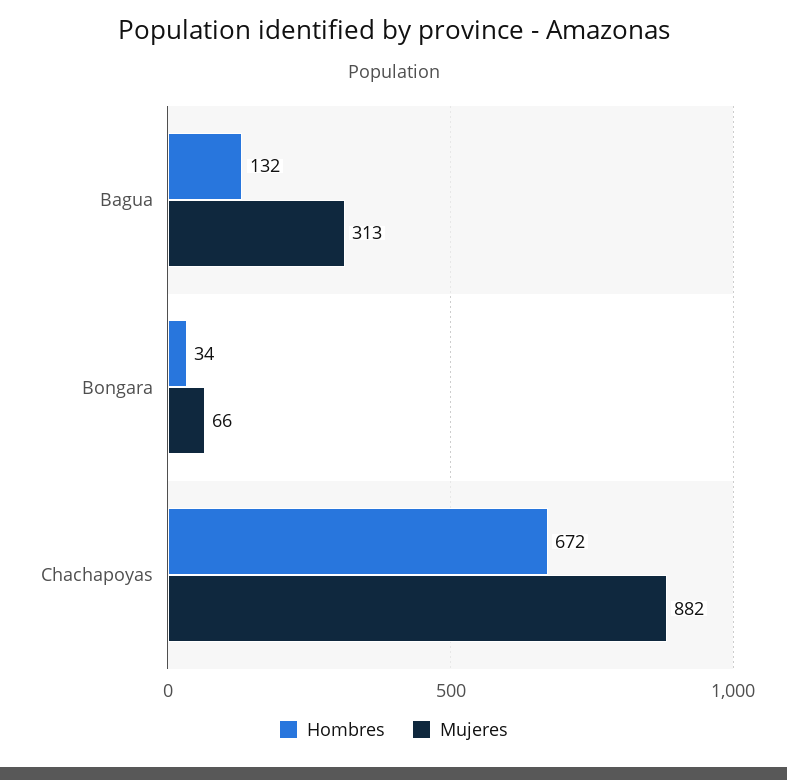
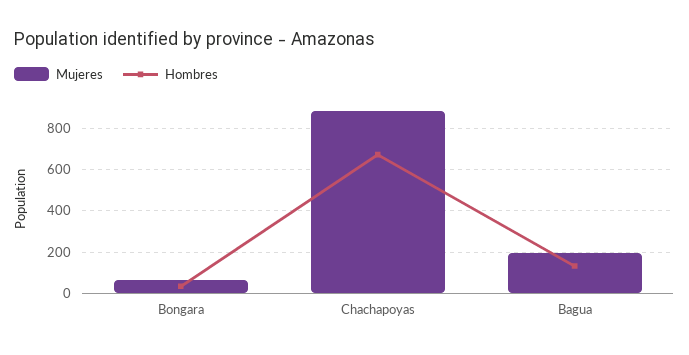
  {
    "Hombres": {
      "Bagua": 132,
      "Bongara": 34,
      "Chachapoyas": 672
    },
    "Mujeres": {
-     "Bagua": 313,
+     "Bagua": 200,
      "Bongara": 66,
      "Chachapoyas": 882
    }
  }

